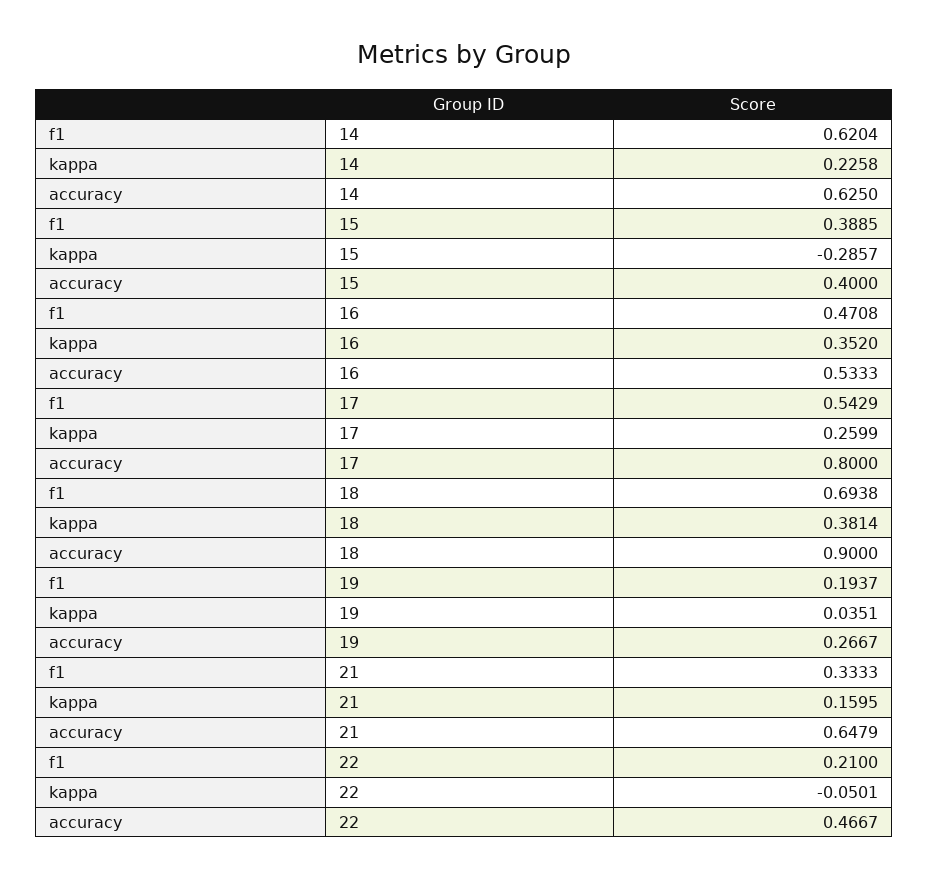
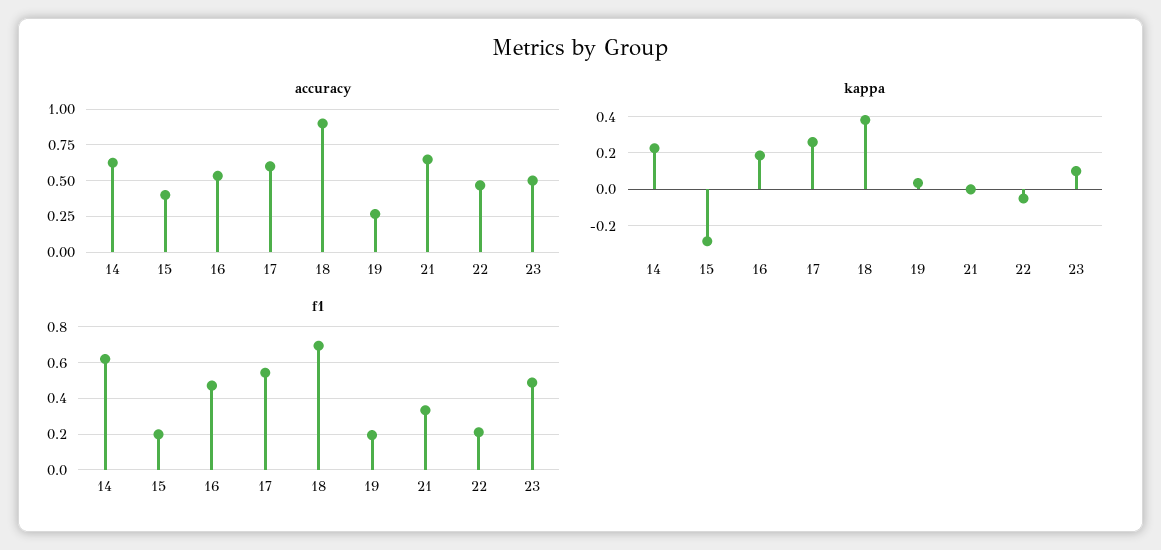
  {
    "f1": {
      "14": 0.6204,
-     "15": 0.3885,
+     "15": 0.2,
      "16": 0.4708,
      "17": 0.5429,
      "18": 0.6938,
      "19": 0.1937,
      "21": 0.3333,
-     "22": 0.21
+     "22": 0.21,
+     "23": 0.5
    },
    "kappa": {
      "14": 0.2258,
      "15": -0.2857,
-     "16": 0.352,
+     "16": 0.2,
      "17": 0.2599,
      "18": 0.3814,
      "19": 0.0351,
-     "21": 0.1595,
+     "21": 0,
-     "22": -0.0501
+     "22": -0.0501,
+     "23": 0.1
    },
    "accuracy": {
      "14": 0.625,
      "15": 0.4,
      "16": 0.5333,
-     "17": 0.8,
+     "17": 0.6,
      "18": 0.9,
      "19": 0.2667,
      "21": 0.6479,
-     "22": 0.4667
+     "22": 0.4667,
+     "23": 0.5
    }
  }

